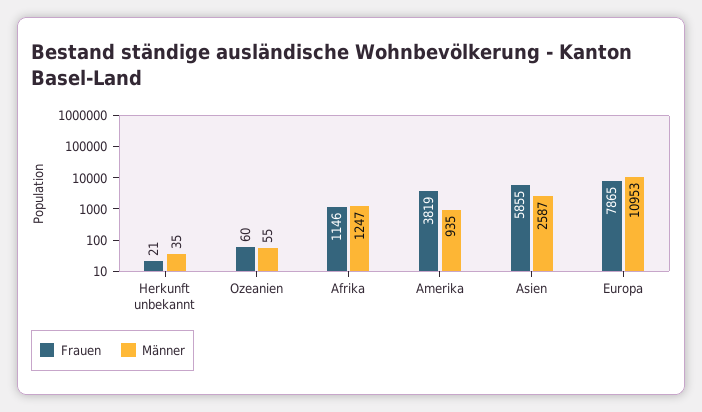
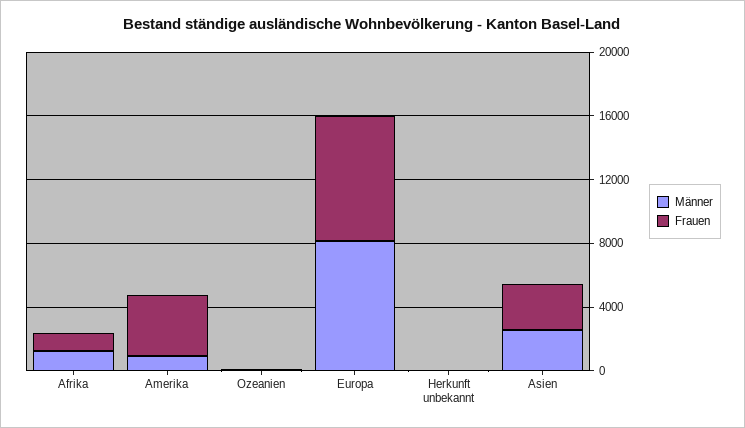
  {
    "Frauen": {
      "Herkunft unbekannt": 21,
      "Ozeanien": 60,
      "Afrika": 1146,
      "Amerika": 3819,
-     "Asien": 5855,
+     "Asien": 3000,
      "Europa": 7865
    },
    "Männer": {
      "Herkunft unbekannt": 35,
      "Ozeanien": 55,
      "Afrika": 1247,
      "Amerika": 935,
      "Asien": 2587,
-     "Europa": 10953
+     "Europa": 8000
    }
  }

